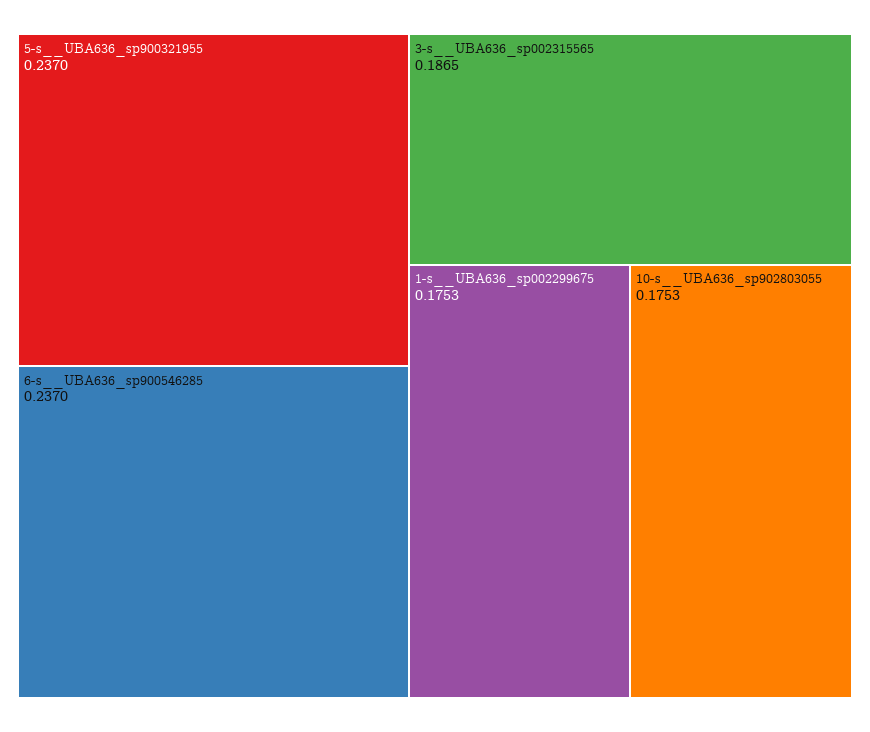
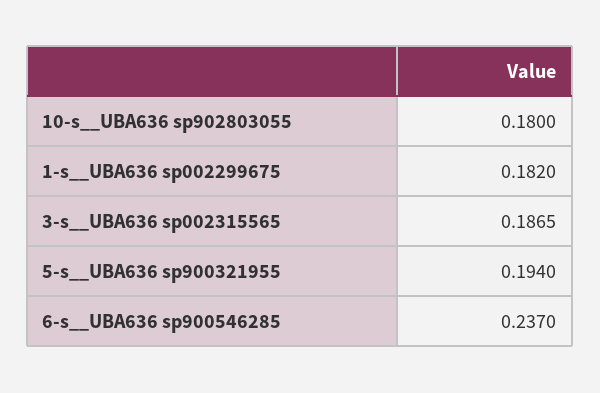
  {
-   "5-s__UBA636_sp900321955": 0.237,
+   "5-s__UBA636_sp900321955": 0.194,
    "6-s__UBA636_sp900546285": 0.237,
    "3-s__UBA636_sp002315565": 0.1865,
-   "1-s__UBA636_sp002299675": 0.1753,
+   "1-s__UBA636_sp002299675": 0.182,
-   "10-s__UBA636_sp902803055": 0.1753
+   "10-s__UBA636_sp902803055": 0.18
  }

